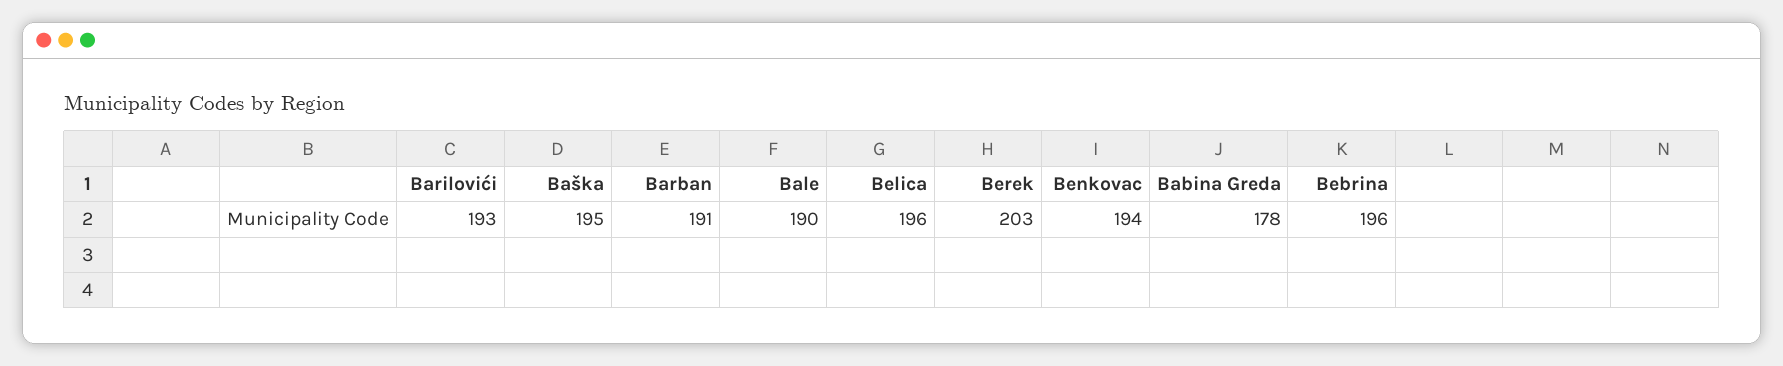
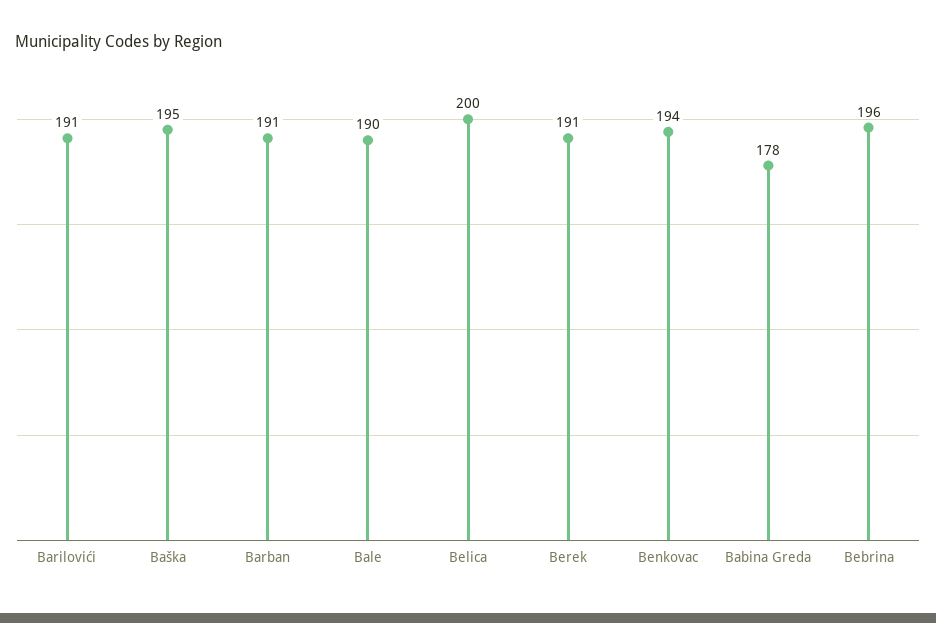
  {
-   "Barilovići": 193,
+   "Barilovići": 191,
    "Baška": 195,
    "Barban": 191,
    "Bale": 190,
-   "Belica": 196,
+   "Belica": 200,
-   "Berek": 203,
+   "Berek": 191,
    "Benkovac": 194,
    "Babina Greda": 178,
    "Bebrina": 196
  }

